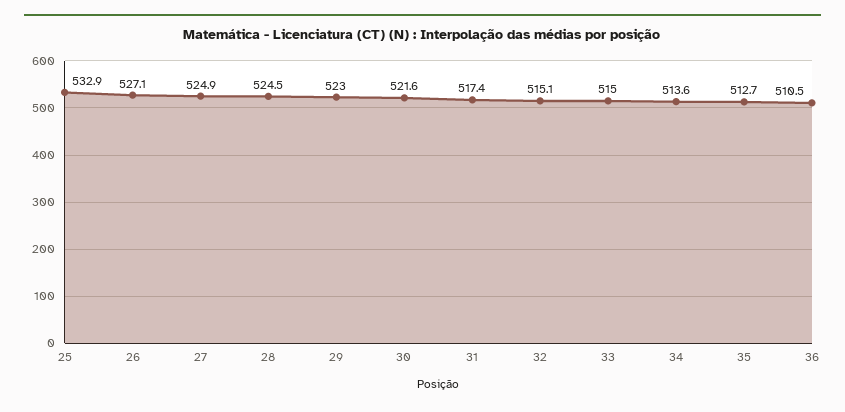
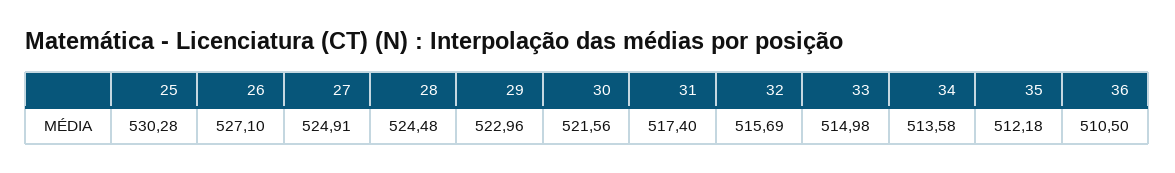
  {
-   "25": 532.9,
+   "25": 530.28,
    "26": 527.1,
    "27": 524.91,
    "28": 524.48,
    "29": 522.96,
    "30": 521.56,
    "31": 517.4,
-   "32": 515.1,
+   "32": 515.69,
    "33": 514.98,
    "34": 513.58,
-   "35": 512.7,
+   "35": 512.18,
    "36": 510.5
  }

